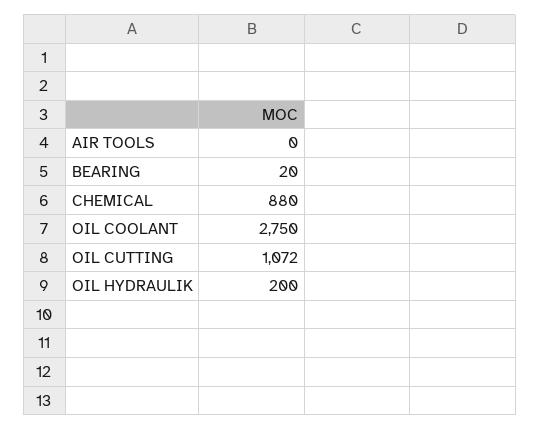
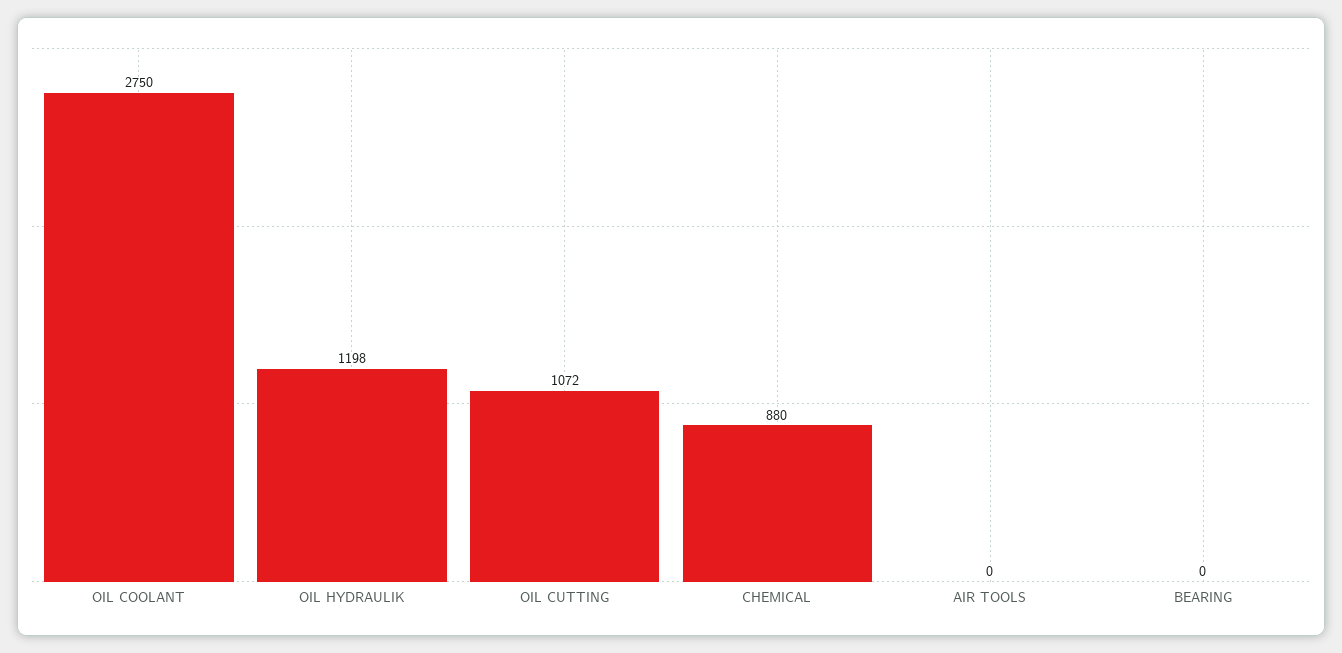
  {
    "AIR TOOLS": 0,
-   "BEARING": 20,
+   "BEARING": 0,
    "CHEMICAL": 880,
    "OIL COOLANT": 2750,
    "OIL CUTTING": 1072,
-   "OIL HYDRAULIK": 200
+   "OIL HYDRAULIK": 1198
  }

